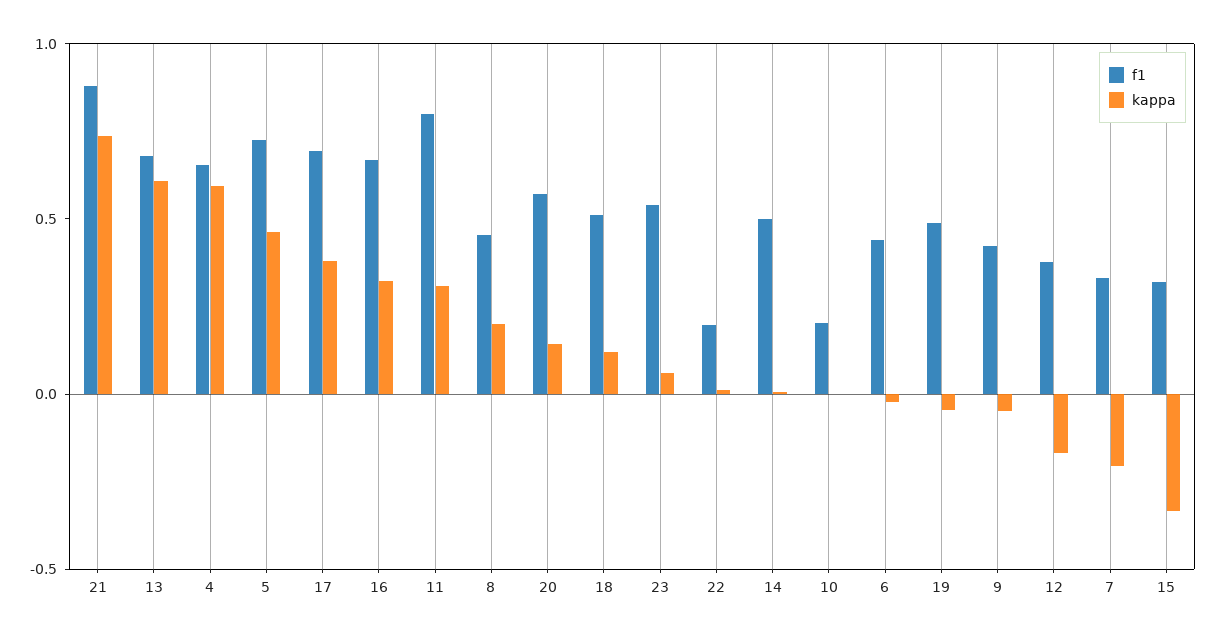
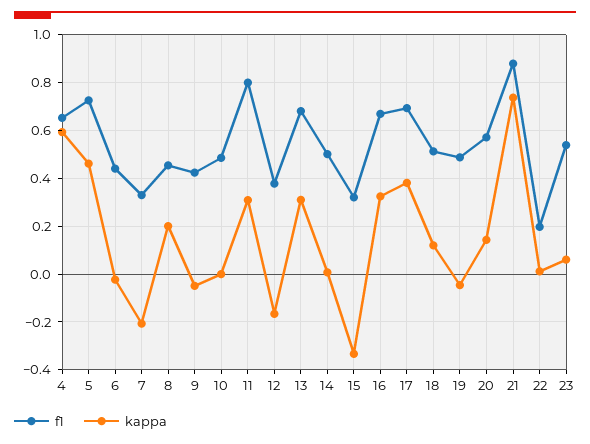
  {
    "f1": {
      "21": 0.9,
      "13": 0.7,
      "4": 0.65,
      "5": 0.75,
      "17": 0.7,
      "16": 0.65,
      "11": 0.8,
      "8": 0.45,
      "20": 0.55,
      "18": 0.5,
      "23": 0.55,
      "22": 0.2,
      "14": 0.5,
-     "10": 0.2,
+     "10": 0.5,
      "6": 0.45,
      "19": 0.5,
      "9": 0.4,
      "12": 0.4,
      "7": 0.35,
      "15": 0.3
    },
    "kappa": {
      "21": 0.75,
-     "13": 0.6,
+     "13": 0.3,
      "4": 0.6,
      "5": 0.45,
      "17": 0.4,
      "16": 0.3,
      "11": 0.3,
      "8": 0.2,
      "20": 0.15,
      "18": 0.1,
      "23": 0.05,
      "22": 0,
      "14": 0,
      "10": 0,
      "6": 0,
      "19": -0.05,
      "9": -0.05,
      "12": -0.15,
      "7": -0.2,
      "15": -0.35
    }
  }

